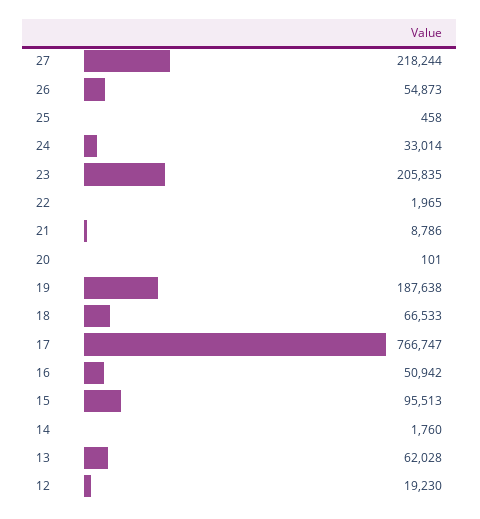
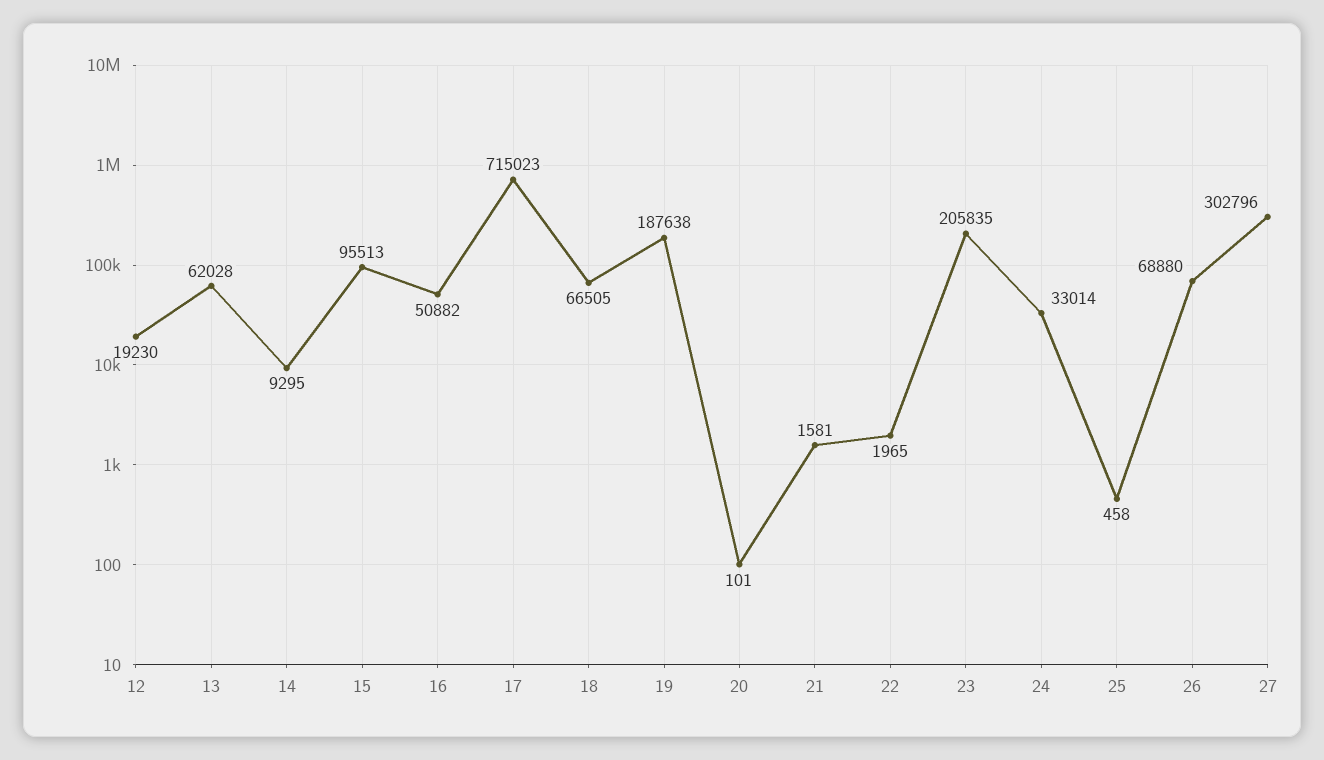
  {
-   "27": 218244,
+   "27": 302796,
-   "26": 54873,
+   "26": 68880,
    "25": 458,
    "24": 33014,
    "23": 205835,
    "22": 1965,
-   "21": 8786,
+   "21": 1581,
    "20": 101,
    "19": 187638,
-   "18": 66533,
+   "18": 66505,
-   "17": 766747,
+   "17": 715023,
-   "16": 50942,
+   "16": 50882,
    "15": 95513,
-   "14": 1760,
+   "14": 9295,
    "13": 62028,
    "12": 19230
  }

